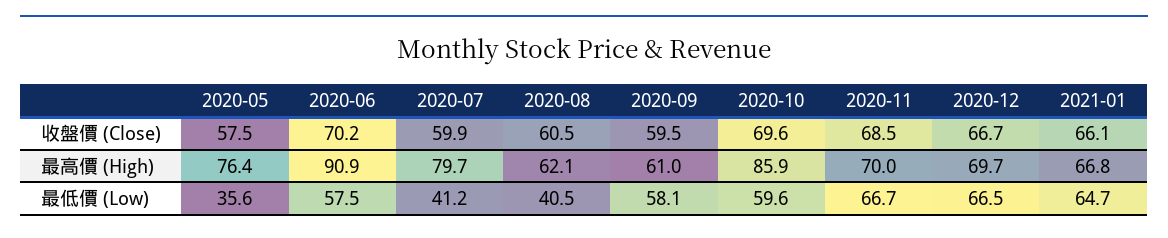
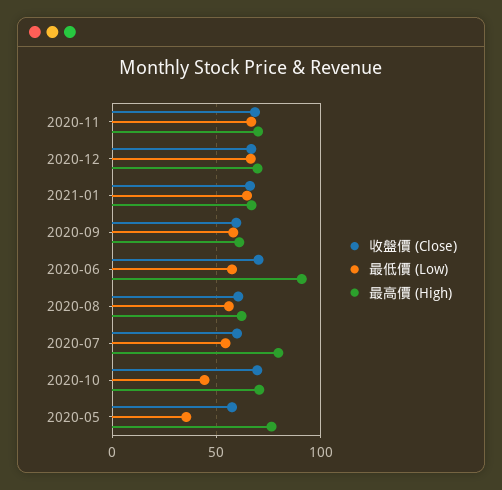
  {
    "收盤價 (Close)": {
      "2020-05": 57.5,
      "2020-06": 70.2,
      "2020-07": 59.9,
      "2020-08": 60.5,
      "2020-09": 59.5,
      "2020-10": 69.6,
      "2020-11": 68.5,
      "2020-12": 66.7,
      "2021-01": 66.1
    },
    "最高價 (High)": {
      "2020-05": 76.4,
      "2020-06": 90.9,
      "2020-07": 79.7,
      "2020-08": 62.1,
      "2020-09": 61,
-     "2020-10": 85.9,
+     "2020-10": 70,
      "2020-11": 70,
      "2020-12": 69.7,
      "2021-01": 66.8
    },
    "最低價 (Low)": {
      "2020-05": 35.6,
      "2020-06": 57.5,
-     "2020-07": 41.2,
+     "2020-07": 55,
-     "2020-08": 40.5,
+     "2020-08": 55,
      "2020-09": 58.1,
-     "2020-10": 59.6,
+     "2020-10": 45,
      "2020-11": 66.7,
      "2020-12": 66.5,
      "2021-01": 64.7
    }
  }

